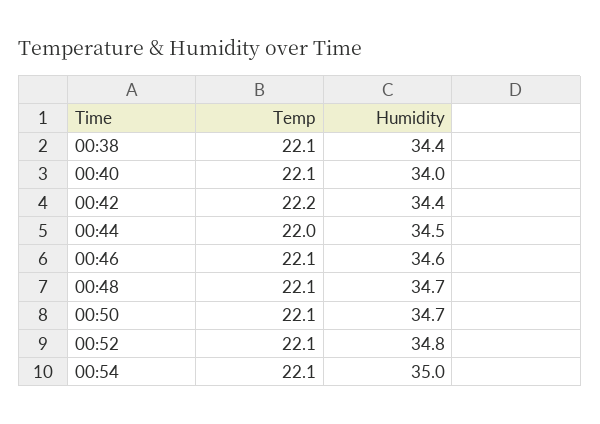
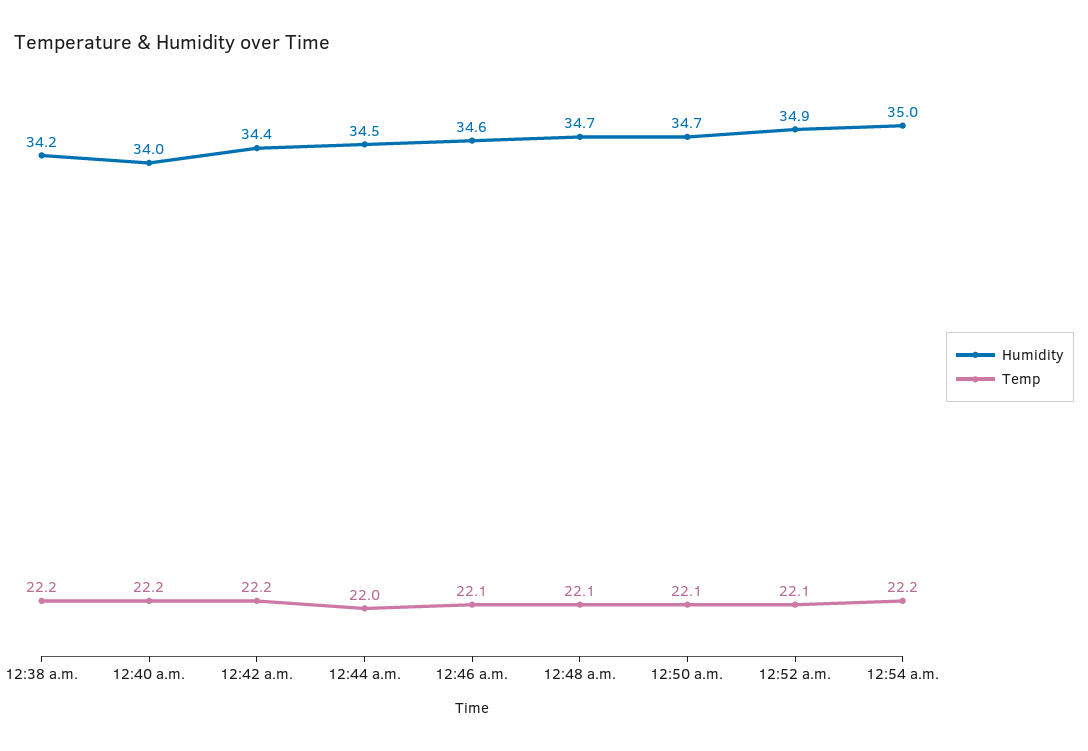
  {
    "Temp": {
-     "00:38": 22.1,
+     "00:38": 22.2,
-     "00:40": 22.1,
+     "00:40": 22.2,
      "00:42": 22.2,
      "00:44": 22,
      "00:46": 22.1,
      "00:48": 22.1,
      "00:50": 22.1,
      "00:52": 22.1,
-     "00:54": 22.1
+     "00:54": 22.2
    },
    "Humidity": {
-     "00:38": 34.4,
+     "00:38": 34.2,
      "00:40": 34,
      "00:42": 34.4,
      "00:44": 34.5,
      "00:46": 34.6,
      "00:48": 34.7,
      "00:50": 34.7,
-     "00:52": 34.8,
+     "00:52": 34.9,
      "00:54": 35
    }
  }

